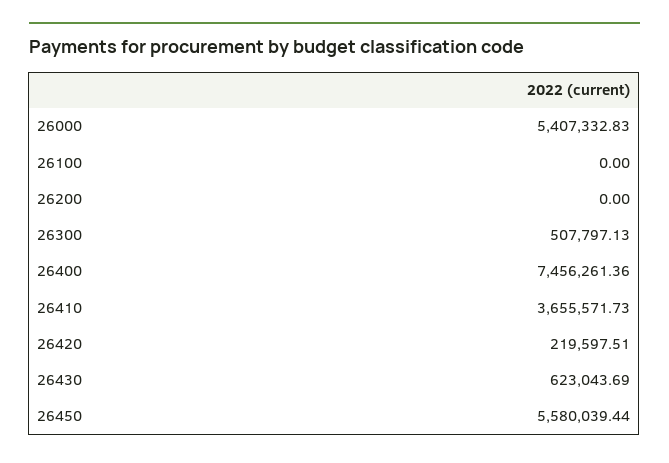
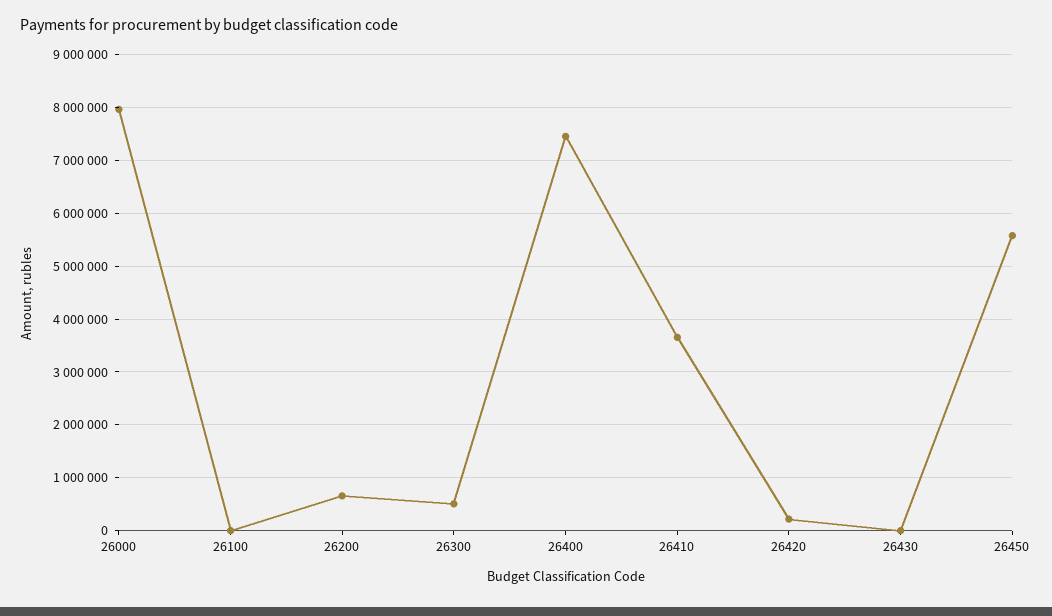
  {
-   "26000": 5407332.83,
+   "26000": 8000000,
    "26100": 0,
-   "26200": 0,
+   "26200": 600000,
    "26300": 507797.13,
    "26400": 7456261.36,
    "26410": 3655571.73,
    "26420": 219597.51,
-   "26430": 623043.69,
+   "26430": 0,
    "26450": 5580039.44
  }

